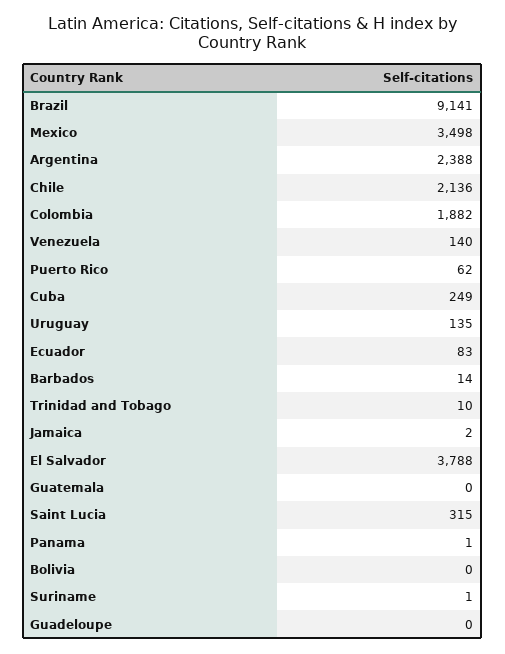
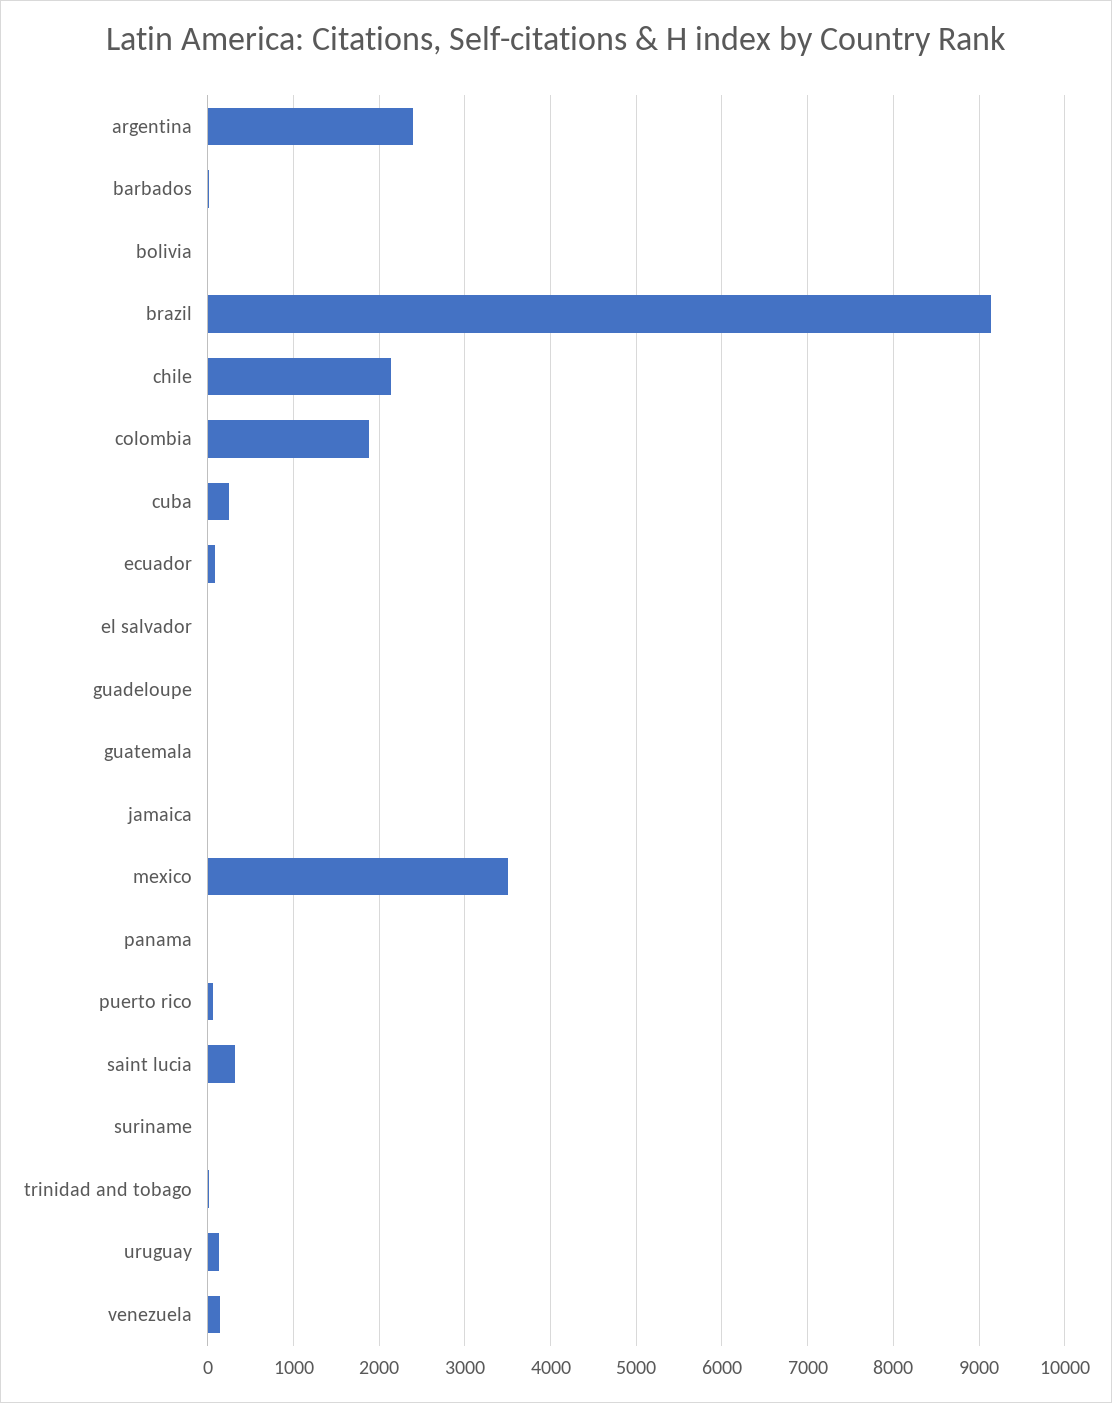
  {
    "Brazil": 9141,
    "Mexico": 3498,
    "Argentina": 2388,
    "Chile": 2136,
    "Colombia": 1882,
    "Venezuela": 140,
    "Puerto Rico": 62,
    "Cuba": 249,
    "Uruguay": 135,
    "Ecuador": 83,
    "Barbados": 14,
    "Trinidad and Tobago": 10,
    "Jamaica": 2,
-   "El Salvador": 3788,
+   "El Salvador": 0,
    "Guatemala": 0,
    "Saint Lucia": 315,
    "Panama": 1,
    "Bolivia": 0,
    "Suriname": 1,
    "Guadeloupe": 0
  }

